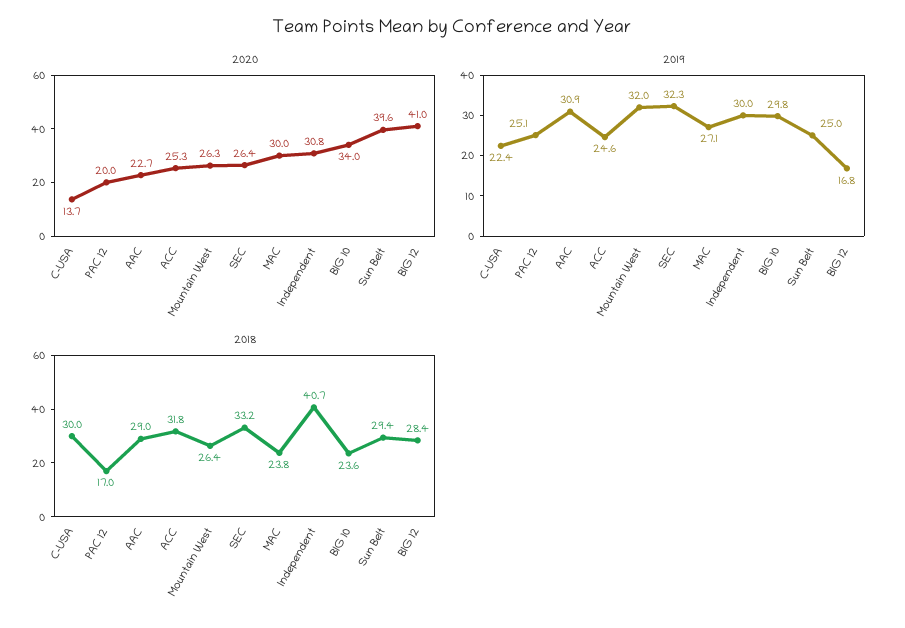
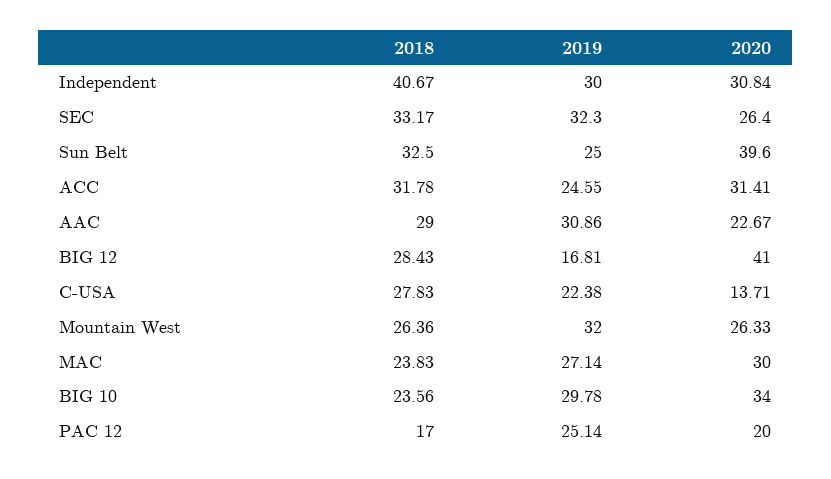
  {
    "2020": {
      "C-USA": 13.71,
      "PAC 12": 20,
      "AAC": 22.67,
-     "ACC": 25.3,
+     "ACC": 31.41,
      "Mountain West": 26.33,
      "SEC": 26.4,
      "MAC": 30,
      "Independent": 30.84,
      "BIG 10": 34,
      "Sun Belt": 39.6,
      "BIG 12": 41
    },
    "2019": {
      "C-USA": 22.38,
      "PAC 12": 25.14,
      "AAC": 30.86,
      "ACC": 24.55,
      "Mountain West": 32,
      "SEC": 32.3,
      "MAC": 27.14,
      "Independent": 30,
      "BIG 10": 29.78,
      "Sun Belt": 25,
      "BIG 12": 16.81
    },
    "2018": {
-     "C-USA": 30,
+     "C-USA": 27.83,
      "PAC 12": 17,
      "AAC": 29,
      "ACC": 31.78,
      "Mountain West": 26.36,
      "SEC": 33.17,
      "MAC": 23.83,
      "Independent": 40.67,
      "BIG 10": 23.56,
-     "Sun Belt": 29.4,
+     "Sun Belt": 32.5,
      "BIG 12": 28.43
    }
  }

